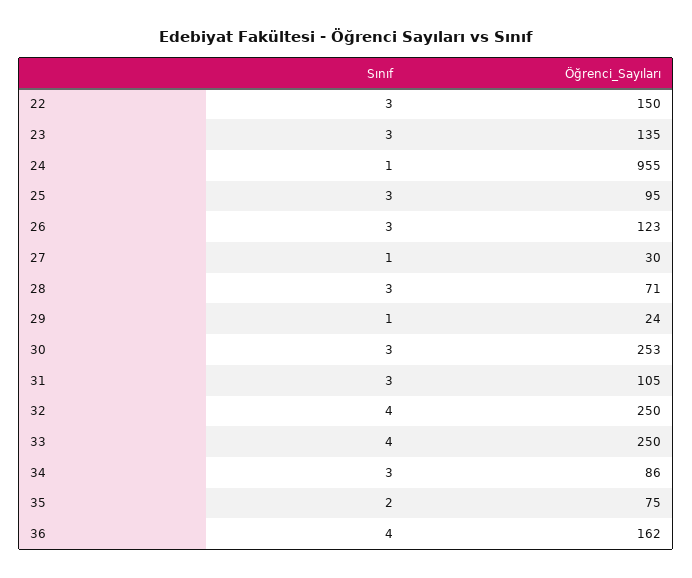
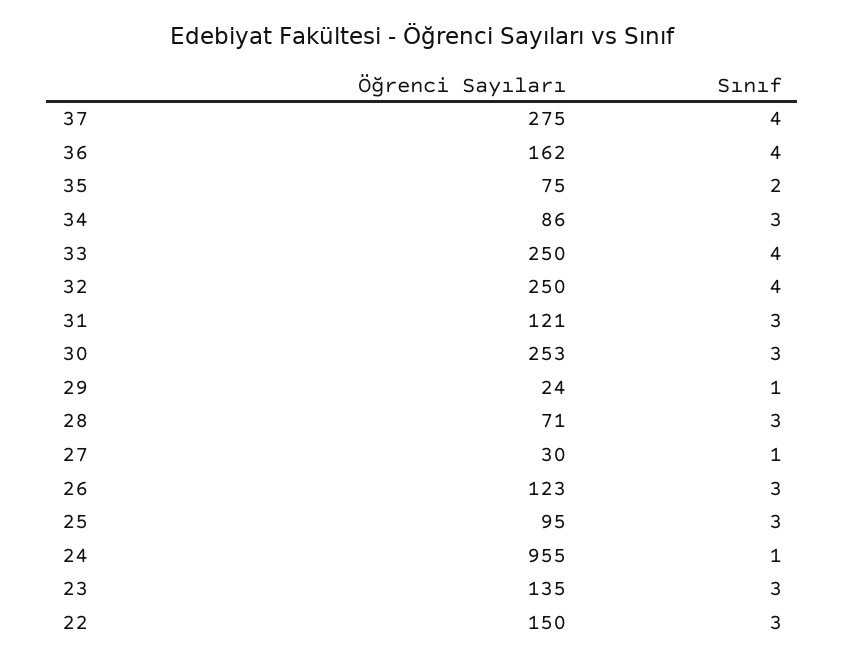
  {
    "Sınıf": {
      "22": 3,
      "23": 3,
      "24": 1,
      "25": 3,
      "26": 3,
      "27": 1,
      "28": 3,
      "29": 1,
      "30": 3,
      "31": 3,
      "32": 4,
      "33": 4,
      "34": 3,
      "35": 2,
-     "36": 4
+     "36": 4,
+     "37": 4
    },
    "Öğrenci_Sayıları": {
      "22": 150,
      "23": 135,
      "24": 955,
      "25": 95,
      "26": 123,
      "27": 30,
      "28": 71,
      "29": 24,
      "30": 253,
-     "31": 105,
+     "31": 121,
      "32": 250,
      "33": 250,
      "34": 86,
      "35": 75,
-     "36": 162
+     "36": 162,
+     "37": 275
    }
  }

